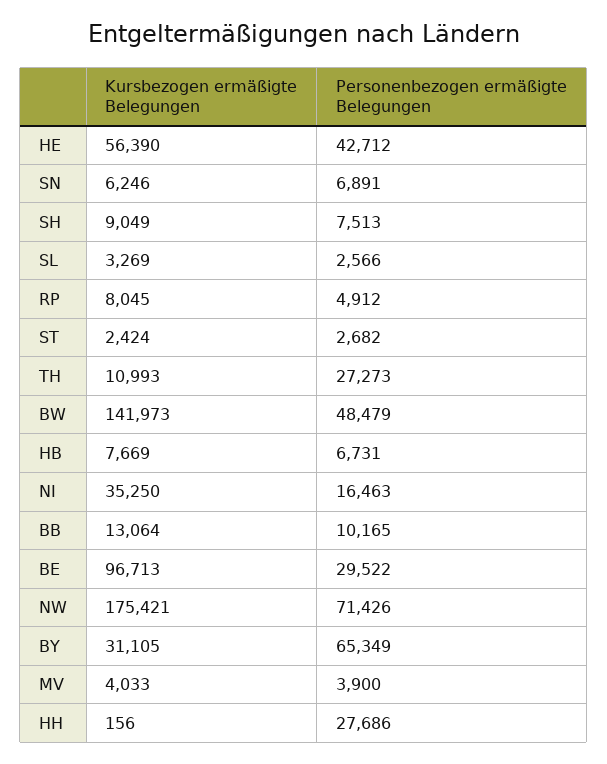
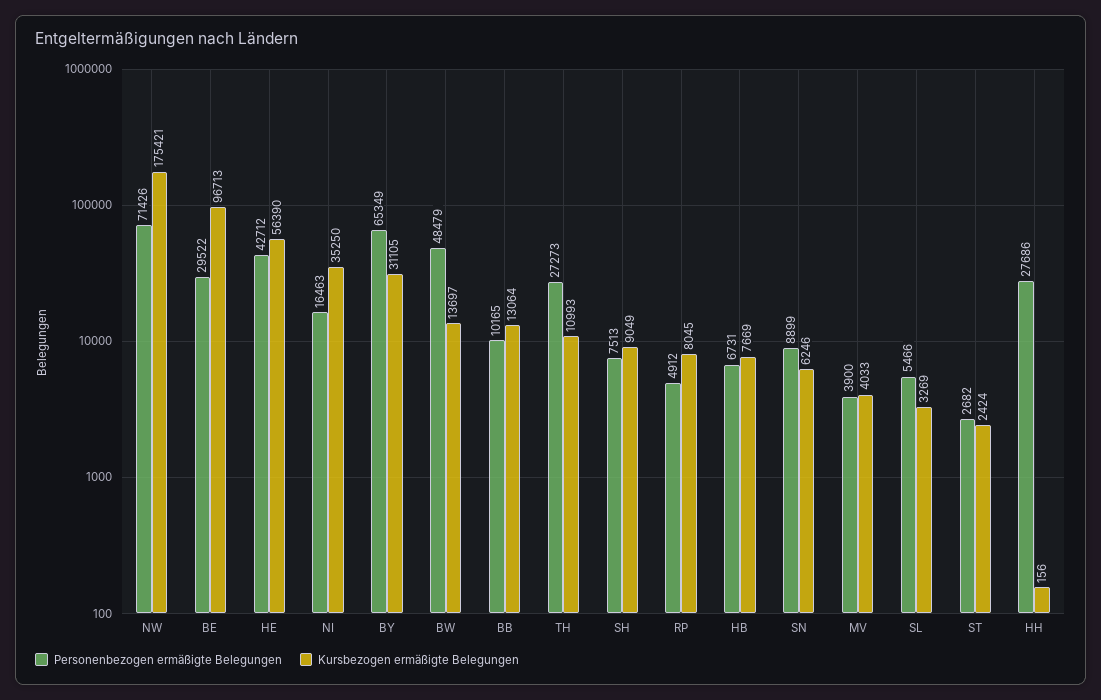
  {
    "Kursbezogen ermäßigte Belegungen": {
      "HE": 56390,
      "SN": 6246,
      "SH": 9049,
      "SL": 3269,
      "RP": 8045,
      "ST": 2424,
      "TH": 10993,
-     "BW": 141973,
+     "BW": 13697,
      "HB": 7669,
      "NI": 35250,
      "BB": 13064,
      "BE": 96713,
      "NW": 175421,
      "BY": 31105,
      "MV": 4033,
      "HH": 156
    },
    "Personenbezogen ermäßigte Belegungen": {
      "HE": 42712,
-     "SN": 6891,
+     "SN": 8899,
      "SH": 7513,
-     "SL": 2566,
+     "SL": 5466,
      "RP": 4912,
      "ST": 2682,
      "TH": 27273,
      "BW": 48479,
      "HB": 6731,
      "NI": 16463,
      "BB": 10165,
      "BE": 29522,
      "NW": 71426,
      "BY": 65349,
      "MV": 3900,
      "HH": 27686
    }
  }

